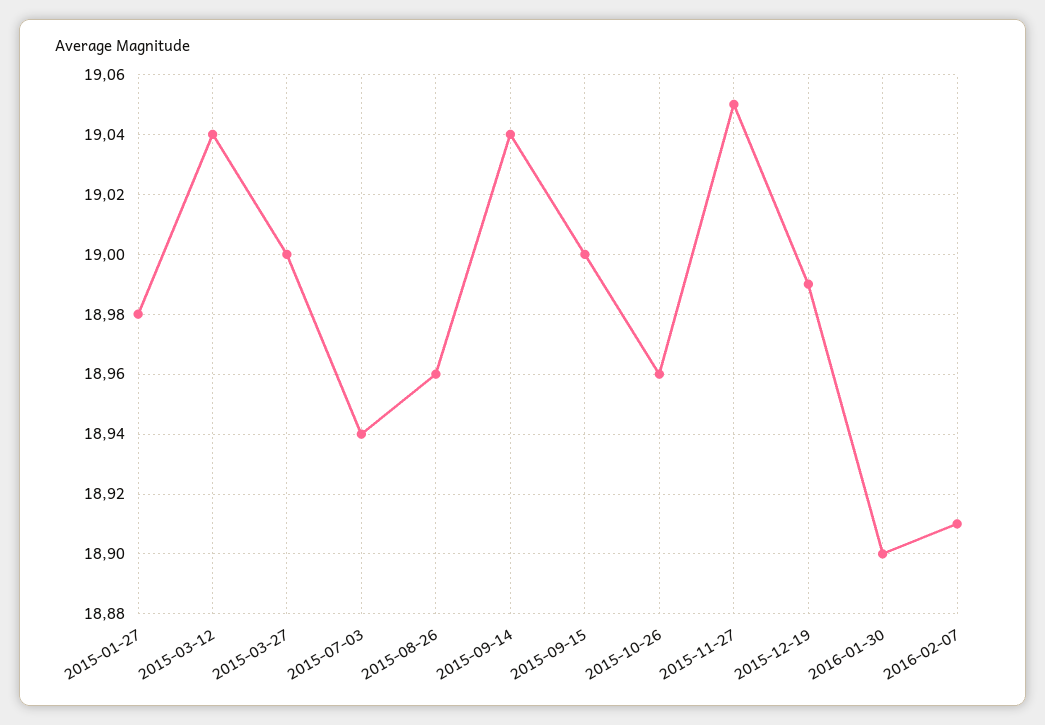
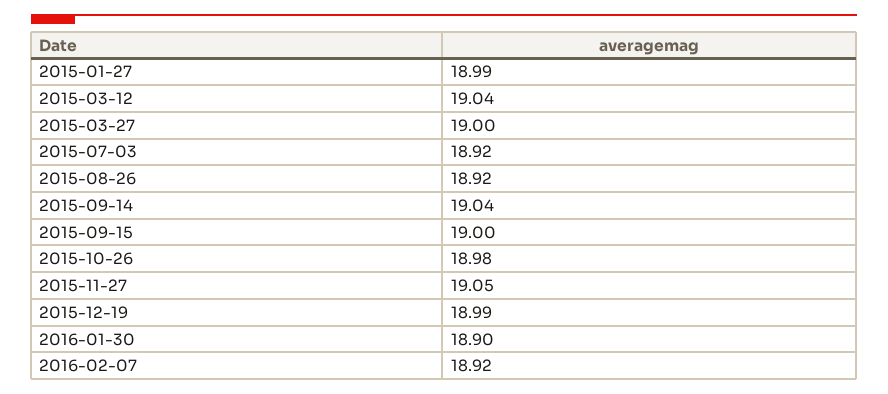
  {
-   "2015-01-27": 18.98,
+   "2015-01-27": 18.99,
    "2015-03-12": 19.04,
    "2015-03-27": 19,
-   "2015-07-03": 18.94,
+   "2015-07-03": 18.92,
-   "2015-08-26": 18.96,
+   "2015-08-26": 18.92,
    "2015-09-14": 19.04,
    "2015-09-15": 19,
-   "2015-10-26": 18.96,
+   "2015-10-26": 18.98,
    "2015-11-27": 19.05,
    "2015-12-19": 18.99,
    "2016-01-30": 18.9,
-   "2016-02-07": 18.91
+   "2016-02-07": 18.92
  }

